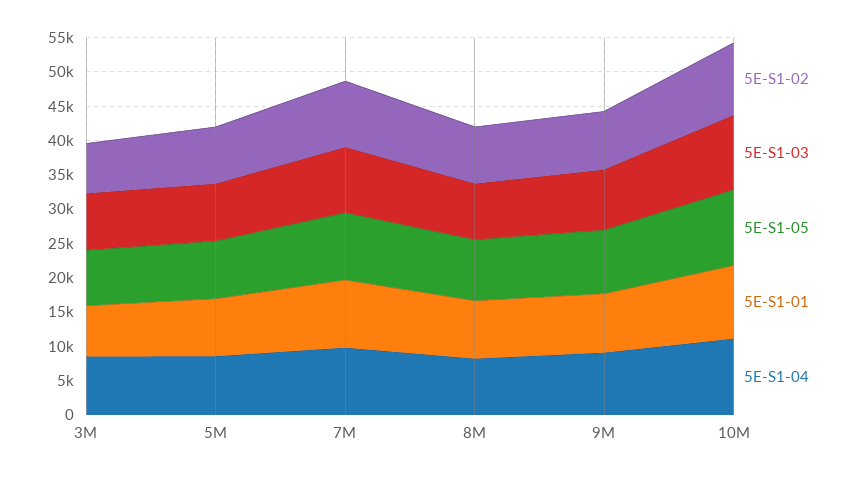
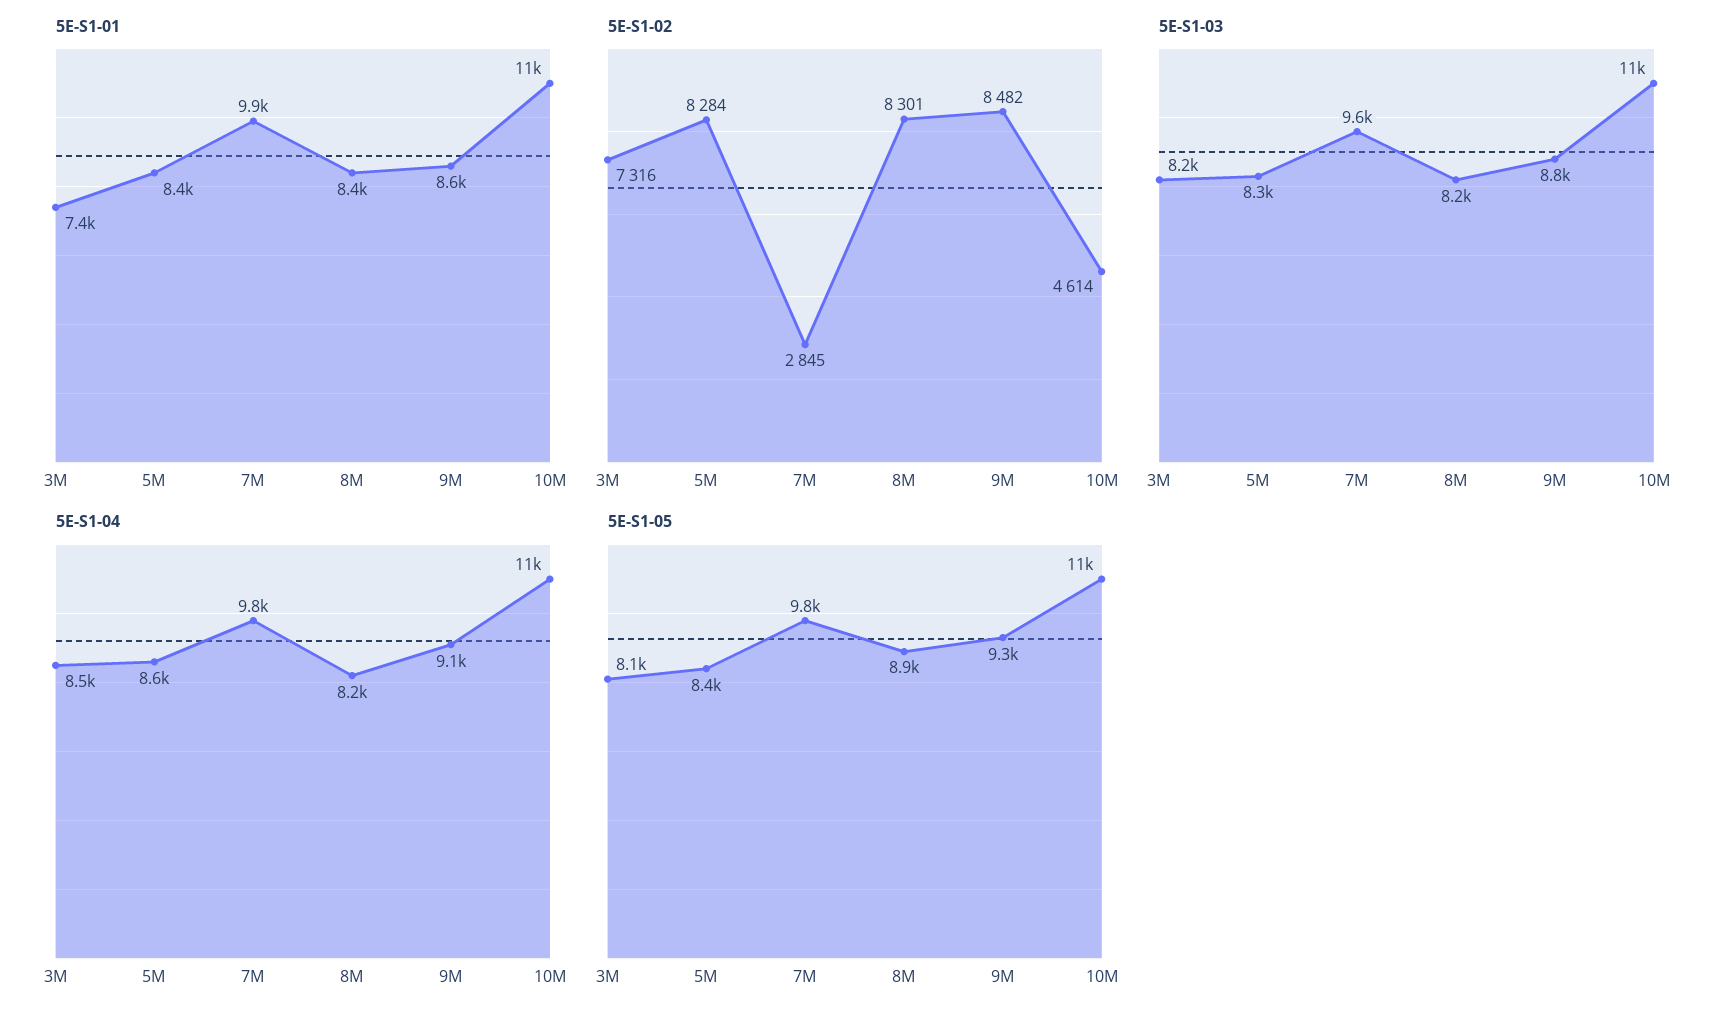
  {
    "5E-S1-02": {
      "3M": 7316,
      "5M": 8284,
-     "7M": 10000,
+     "7M": 2845,
      "8M": 8301,
      "9M": 8482,
-     "10M": 10000
+     "10M": 4614
    },
    "5E-S1-03": {
      "3M": 8200,
      "5M": 8300,
      "7M": 9600,
      "8M": 8200,
      "9M": 8800,
      "10M": 11000
    },
    "5E-S1-05": {
      "3M": 8100,
      "5M": 8400,
      "7M": 9800,
      "8M": 8900,
      "9M": 9300,
      "10M": 11000
    },
    "5E-S1-01": {
      "3M": 7400,
      "5M": 8400,
      "7M": 9900,
      "8M": 8400,
      "9M": 8600,
      "10M": 11000
    },
    "5E-S1-04": {
      "3M": 8500,
      "5M": 8600,
      "7M": 9800,
      "8M": 8200,
      "9M": 9100,
      "10M": 11000
    }
  }

